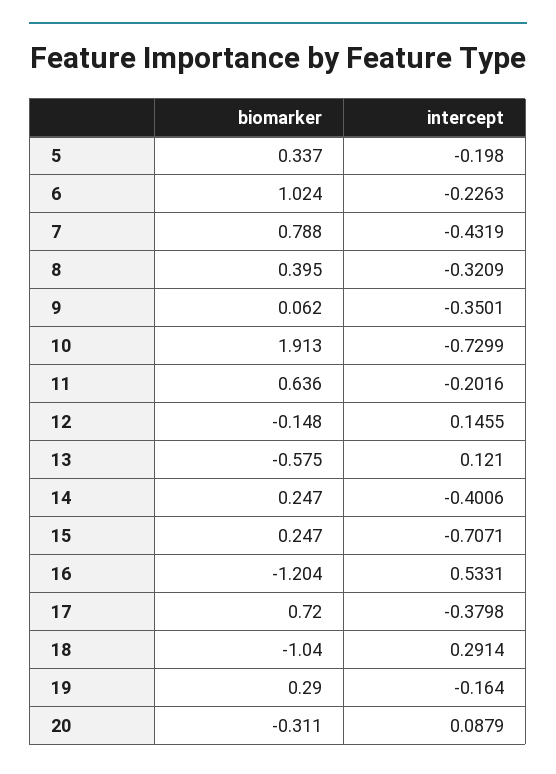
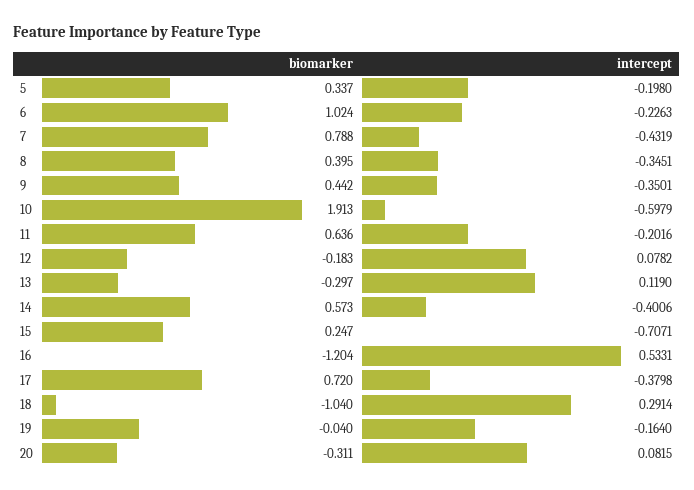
  {
    "biomarker": {
      "5": 0.337,
      "6": 1.024,
      "7": 0.788,
      "8": 0.395,
-     "9": 0.062,
+     "9": 0.442,
      "10": 1.913,
      "11": 0.636,
-     "12": -0.148,
+     "12": -0.183,
-     "13": -0.575,
+     "13": -0.297,
-     "14": 0.247,
+     "14": 0.573,
      "15": 0.247,
      "16": -1.204,
      "17": 0.72,
      "18": -1.04,
-     "19": 0.29,
+     "19": -0.04,
      "20": -0.311
    },
    "intercept": {
      "5": -0.198,
      "6": -0.2263,
      "7": -0.4319,
-     "8": -0.3209,
+     "8": -0.3451,
      "9": -0.3501,
-     "10": -0.7299,
+     "10": -0.5979,
      "11": -0.2016,
-     "12": 0.1455,
+     "12": 0.0782,
-     "13": 0.121,
+     "13": 0.119,
      "14": -0.4006,
      "15": -0.7071,
      "16": 0.5331,
      "17": -0.3798,
      "18": 0.2914,
      "19": -0.164,
-     "20": 0.0879
+     "20": 0.0815
    }
  }

